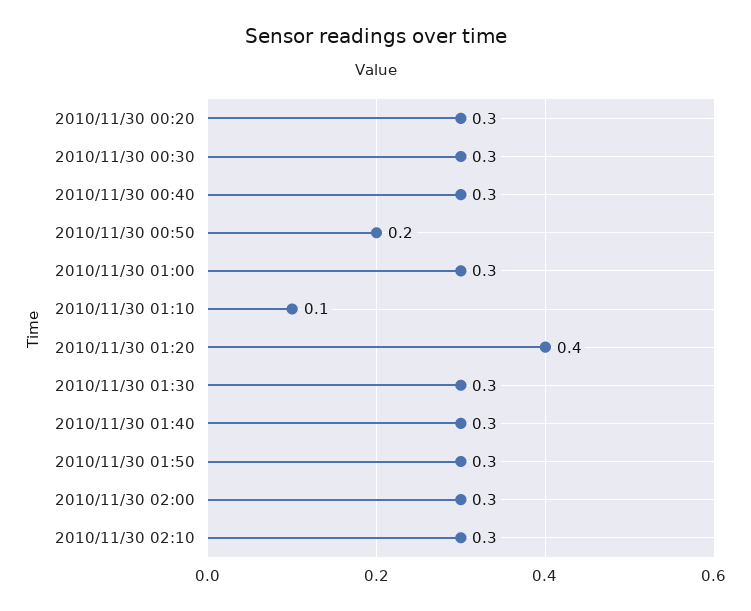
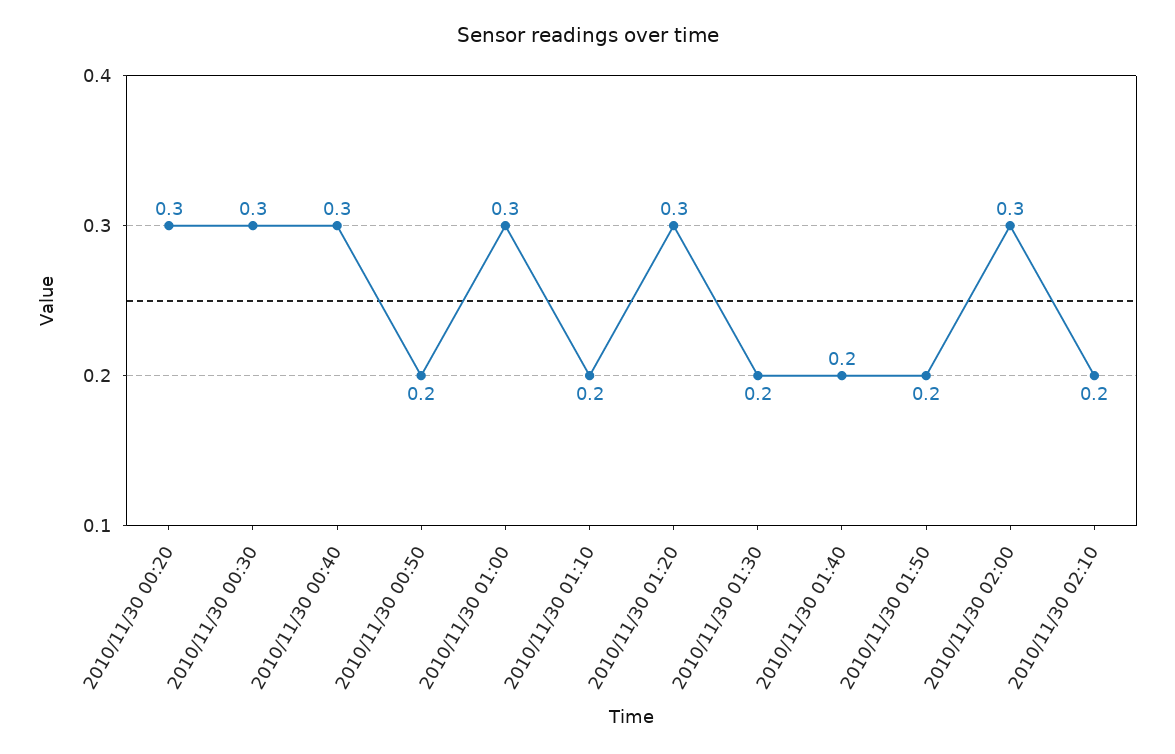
  {
    "2010/11/30 00:20": 0.3,
    "2010/11/30 00:30": 0.3,
    "2010/11/30 00:40": 0.3,
    "2010/11/30 00:50": 0.2,
    "2010/11/30 01:00": 0.3,
-   "2010/11/30 01:10": 0.1,
+   "2010/11/30 01:10": 0.2,
-   "2010/11/30 01:20": 0.4,
+   "2010/11/30 01:20": 0.3,
-   "2010/11/30 01:30": 0.3,
+   "2010/11/30 01:30": 0.2,
-   "2010/11/30 01:40": 0.3,
+   "2010/11/30 01:40": 0.2,
-   "2010/11/30 01:50": 0.3,
+   "2010/11/30 01:50": 0.2,
    "2010/11/30 02:00": 0.3,
-   "2010/11/30 02:10": 0.3
+   "2010/11/30 02:10": 0.2
  }

